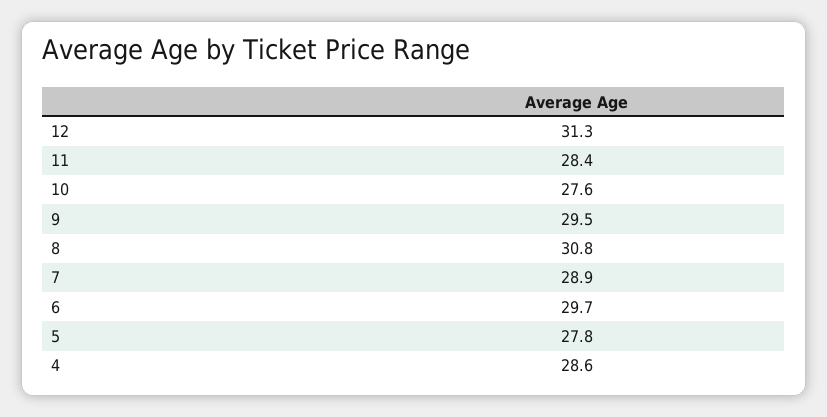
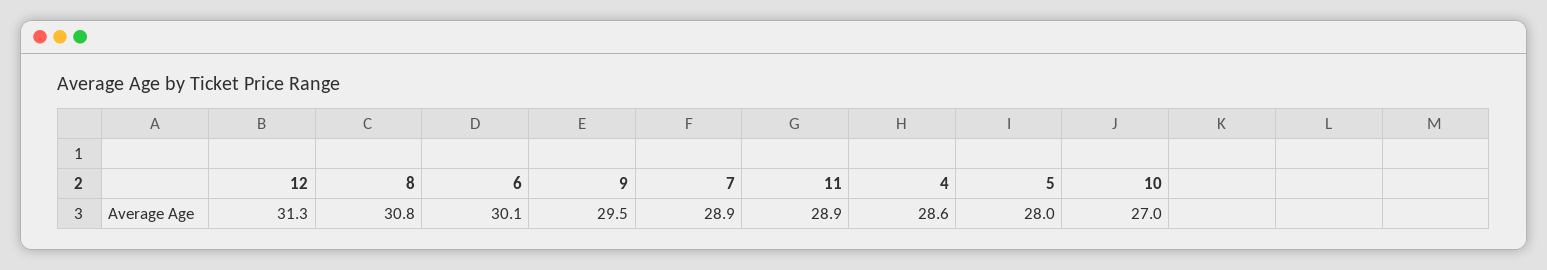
  {
    "12": 31.3,
-   "11": 28.4,
+   "11": 28.9,
-   "10": 27.6,
+   "10": 27,
    "9": 29.5,
    "8": 30.8,
    "7": 28.9,
-   "6": 29.7,
+   "6": 30.1,
-   "5": 27.8,
+   "5": 28,
    "4": 28.6
  }

